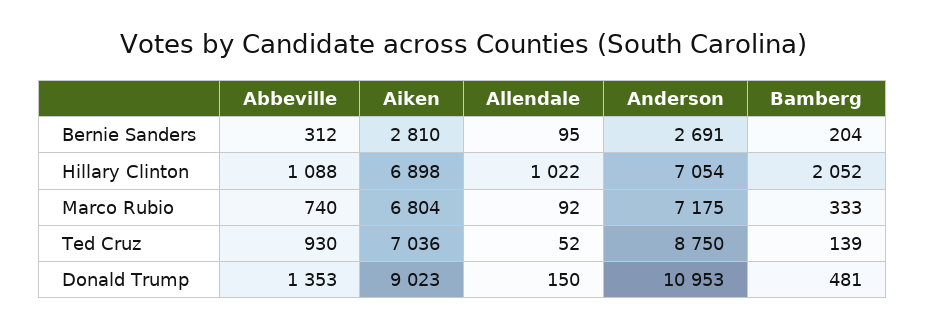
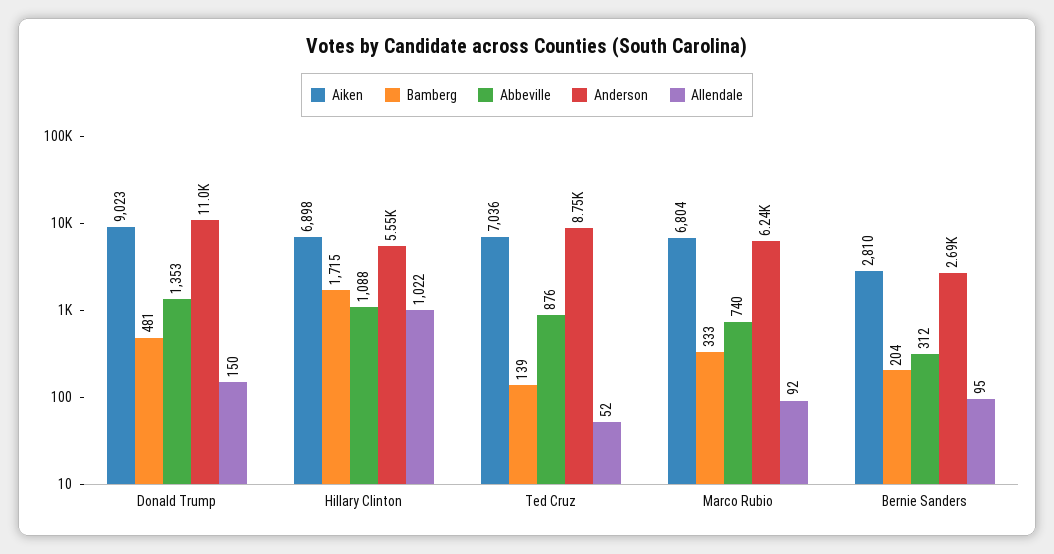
  {
    "Abbeville": {
      "Bernie Sanders": 312,
      "Hillary Clinton": 1088,
      "Marco Rubio": 740,
-     "Ted Cruz": 930,
+     "Ted Cruz": 876,
      "Donald Trump": 1353
    },
    "Aiken": {
      "Bernie Sanders": 2810,
      "Hillary Clinton": 6898,
      "Marco Rubio": 6804,
      "Ted Cruz": 7036,
      "Donald Trump": 9023
    },
    "Allendale": {
      "Bernie Sanders": 95,
      "Hillary Clinton": 1022,
      "Marco Rubio": 92,
      "Ted Cruz": 52,
      "Donald Trump": 150
    },
    "Anderson": {
      "Bernie Sanders": 2691,
-     "Hillary Clinton": 7054,
+     "Hillary Clinton": 5550,
-     "Marco Rubio": 7175,
+     "Marco Rubio": 6240,
      "Ted Cruz": 8750,
      "Donald Trump": 10953
    },
    "Bamberg": {
      "Bernie Sanders": 204,
-     "Hillary Clinton": 2052,
+     "Hillary Clinton": 1715,
      "Marco Rubio": 333,
      "Ted Cruz": 139,
      "Donald Trump": 481
    }
  }

